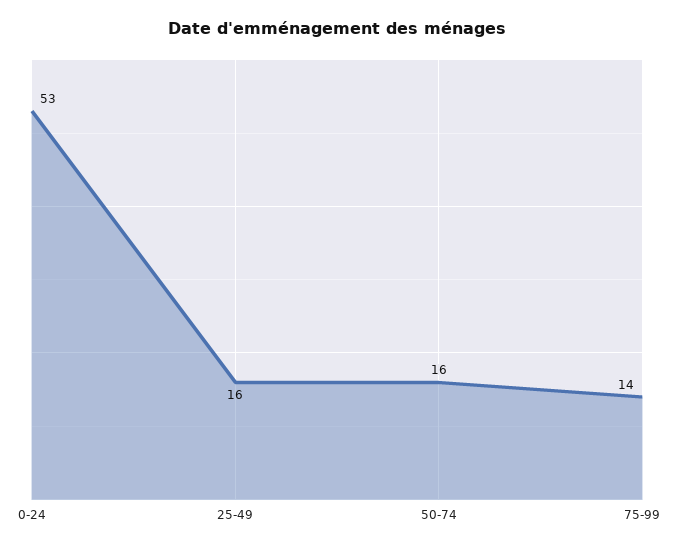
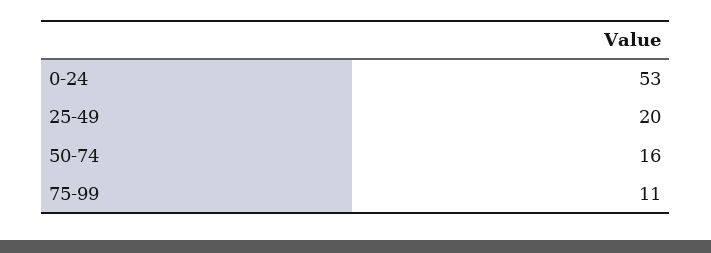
  {
    "0-24": 53,
-   "25-49": 16,
+   "25-49": 20,
    "50-74": 16,
-   "75-99": 14
+   "75-99": 11
  }

